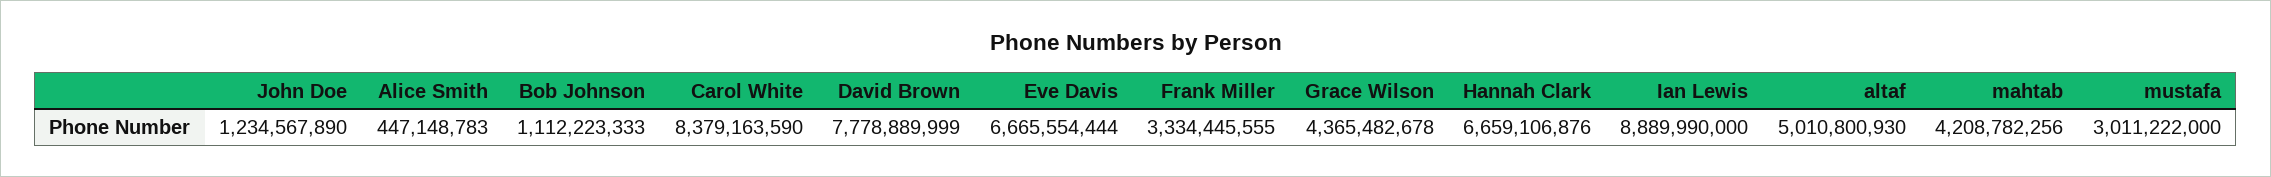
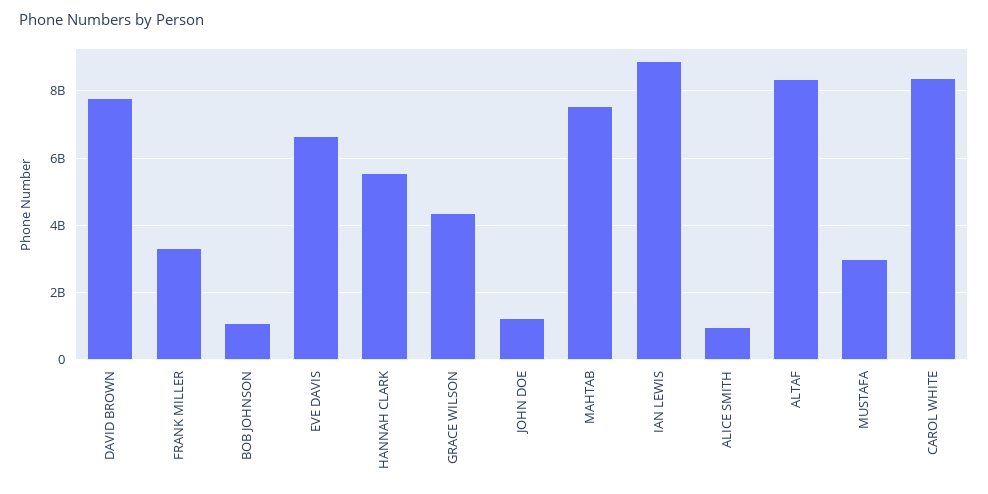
  {
    "John Doe": 1234567890,
-   "Alice Smith": 447148783,
+   "Alice Smith": 1000000000,
    "Bob Johnson": 1112223333,
    "Carol White": 8379163590,
    "David Brown": 7778889999,
    "Eve Davis": 6665554444,
    "Frank Miller": 3334445555,
    "Grace Wilson": 4365482678,
-   "Hannah Clark": 6659106876,
+   "Hannah Clark": 5600000000,
    "Ian Lewis": 8889990000,
-   "altaf": 5010800930,
+   "altaf": 8400000000,
-   "mahtab": 4208782256,
+   "mahtab": 7600000000,
    "mustafa": 3011222000
  }

